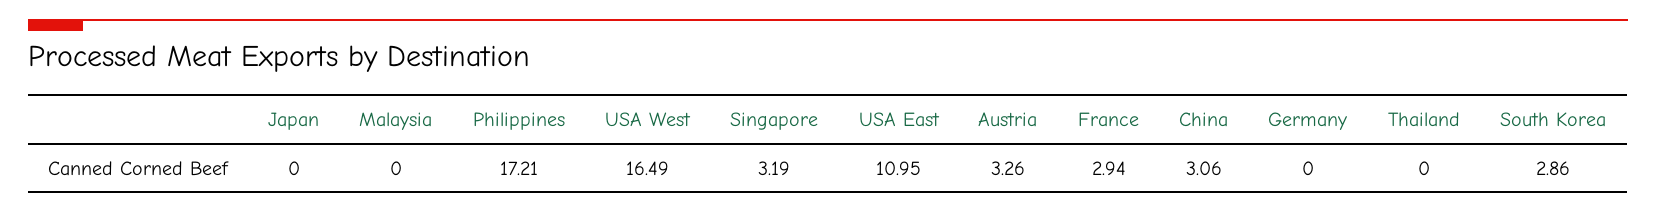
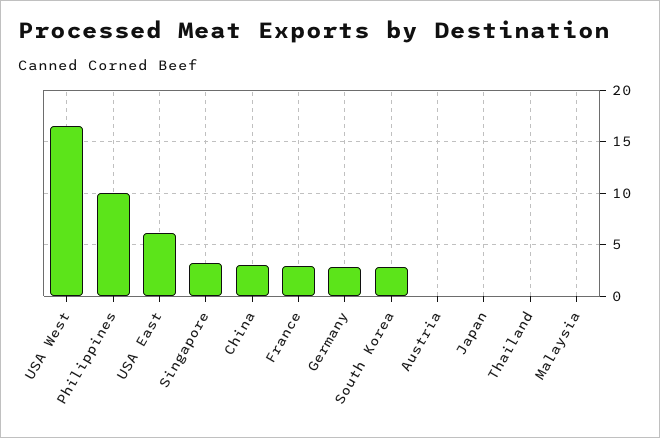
  {
    "Japan": 0,
    "Malaysia": 0,
-   "Philippines": 17.21,
+   "Philippines": 10,
    "USA West": 16.49,
    "Singapore": 3.19,
-   "USA East": 10.95,
+   "USA East": 6,
-   "Austria": 3.26,
+   "Austria": 0,
    "France": 2.94,
    "China": 3.06,
-   "Germany": 0,
+   "Germany": 3,
    "Thailand": 0,
    "South Korea": 2.86
  }

